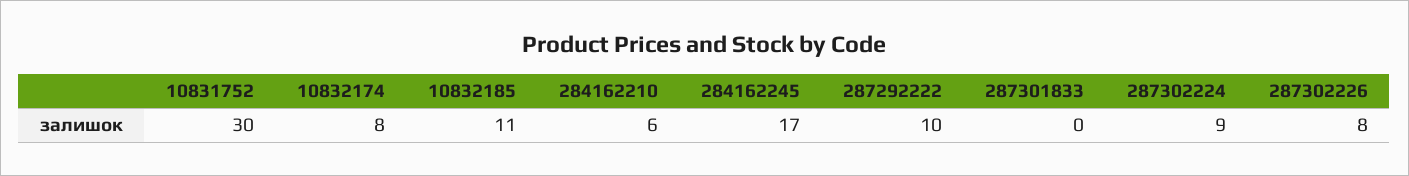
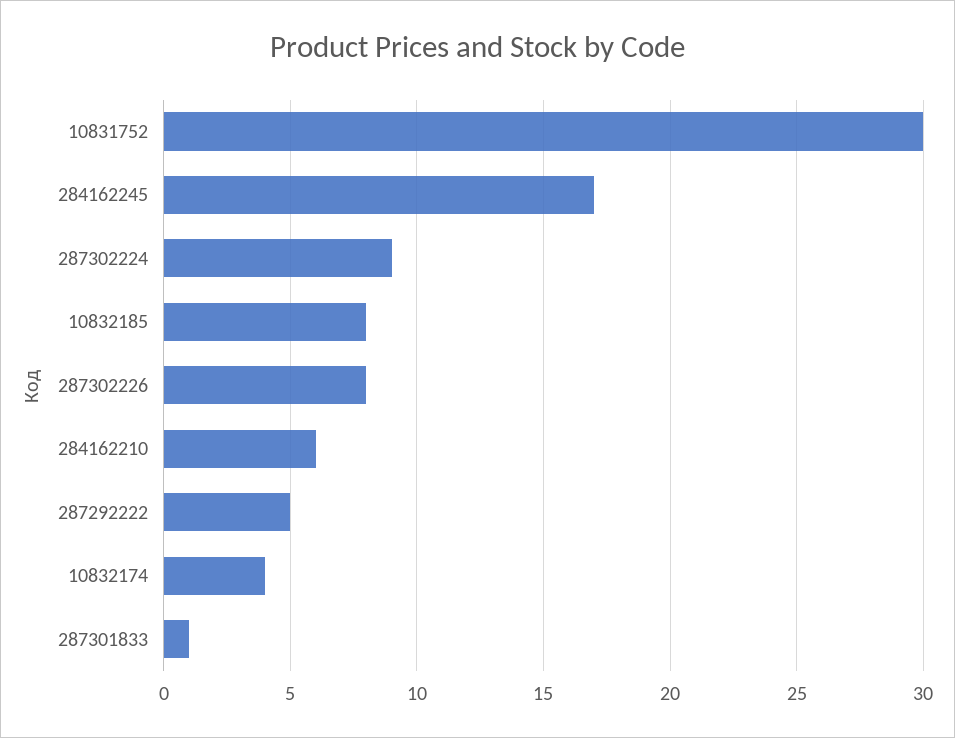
  {
    "10831752": 30,
-   "10832174": 8,
+   "10832174": 4,
-   "10832185": 11,
+   "10832185": 8,
    "284162210": 6,
    "284162245": 17,
-   "287292222": 10,
+   "287292222": 5,
-   "287301833": 0,
+   "287301833": 1,
    "287302224": 9,
    "287302226": 8
  }

